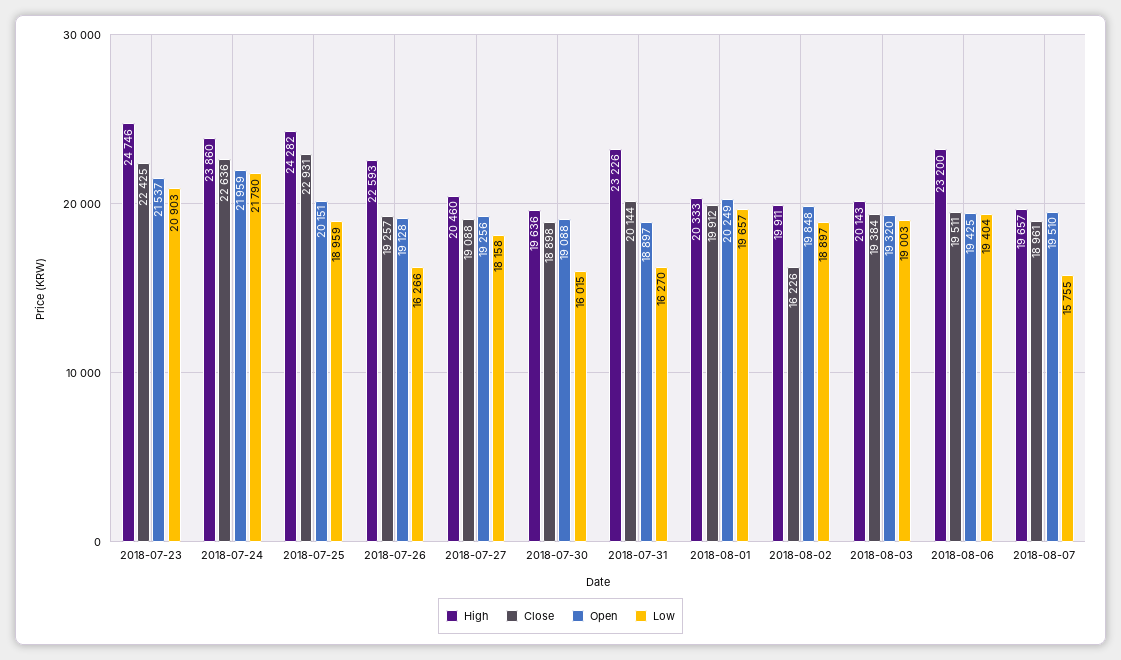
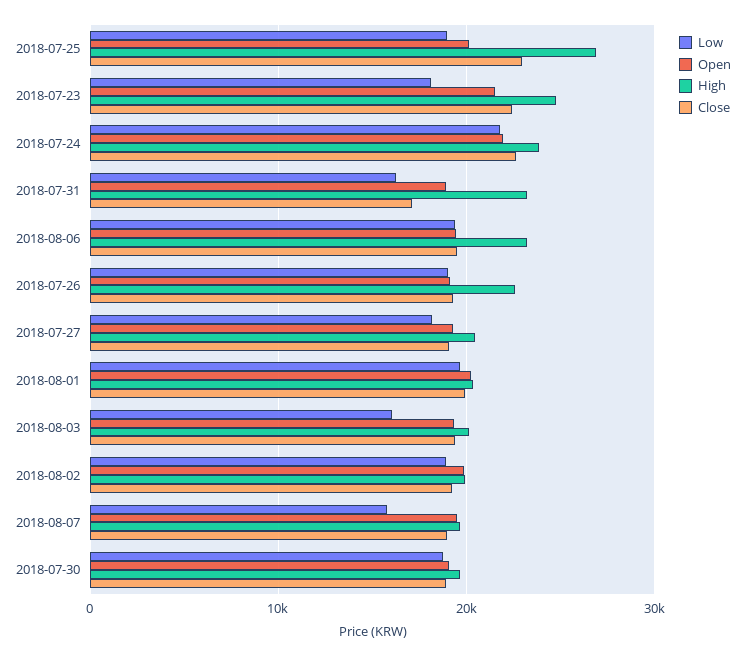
  {
    "High": {
      "2018-07-23": 24746,
      "2018-07-24": 23860,
-     "2018-07-25": 24282,
+     "2018-07-25": 27000,
      "2018-07-26": 22593,
      "2018-07-27": 20460,
      "2018-07-30": 19636,
      "2018-07-31": 23226,
      "2018-08-01": 20333,
      "2018-08-02": 19911,
      "2018-08-03": 20143,
      "2018-08-06": 23200,
      "2018-08-07": 19657
    },
    "Close": {
      "2018-07-23": 22425,
      "2018-07-24": 22636,
      "2018-07-25": 22931,
      "2018-07-26": 19257,
      "2018-07-27": 19088,
      "2018-07-30": 18898,
-     "2018-07-31": 20144,
+     "2018-07-31": 17000,
      "2018-08-01": 19912,
-     "2018-08-02": 16226,
+     "2018-08-02": 19000,
      "2018-08-03": 19384,
      "2018-08-06": 19511,
      "2018-08-07": 18961
    },
    "Open": {
      "2018-07-23": 21537,
      "2018-07-24": 21959,
      "2018-07-25": 20151,
      "2018-07-26": 19128,
      "2018-07-27": 19256,
      "2018-07-30": 19088,
      "2018-07-31": 18897,
      "2018-08-01": 20249,
      "2018-08-02": 19848,
      "2018-08-03": 19320,
      "2018-08-06": 19425,
      "2018-08-07": 19510
    },
    "Low": {
-     "2018-07-23": 20903,
+     "2018-07-23": 18000,
      "2018-07-24": 21790,
      "2018-07-25": 18959,
-     "2018-07-26": 16266,
+     "2018-07-26": 19000,
      "2018-07-27": 18158,
-     "2018-07-30": 16015,
+     "2018-07-30": 19000,
      "2018-07-31": 16270,
      "2018-08-01": 19657,
      "2018-08-02": 18897,
-     "2018-08-03": 19003,
+     "2018-08-03": 16000,
      "2018-08-06": 19404,
      "2018-08-07": 15755
    }
  }

